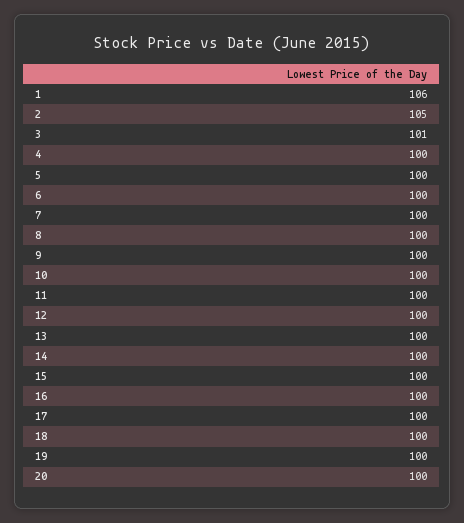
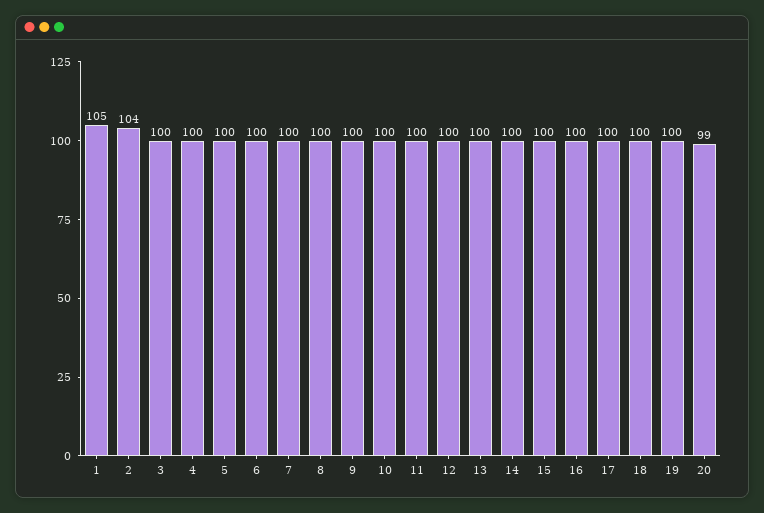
  {
-   "1": 106,
+   "1": 105,
-   "2": 105,
+   "2": 104,
-   "3": 101,
+   "3": 100,
    "4": 100,
    "5": 100,
    "6": 100,
    "7": 100,
    "8": 100,
    "9": 100,
    "10": 100,
    "11": 100,
    "12": 100,
    "13": 100,
    "14": 100,
    "15": 100,
    "16": 100,
    "17": 100,
    "18": 100,
    "19": 100,
-   "20": 100
+   "20": 99
  }

